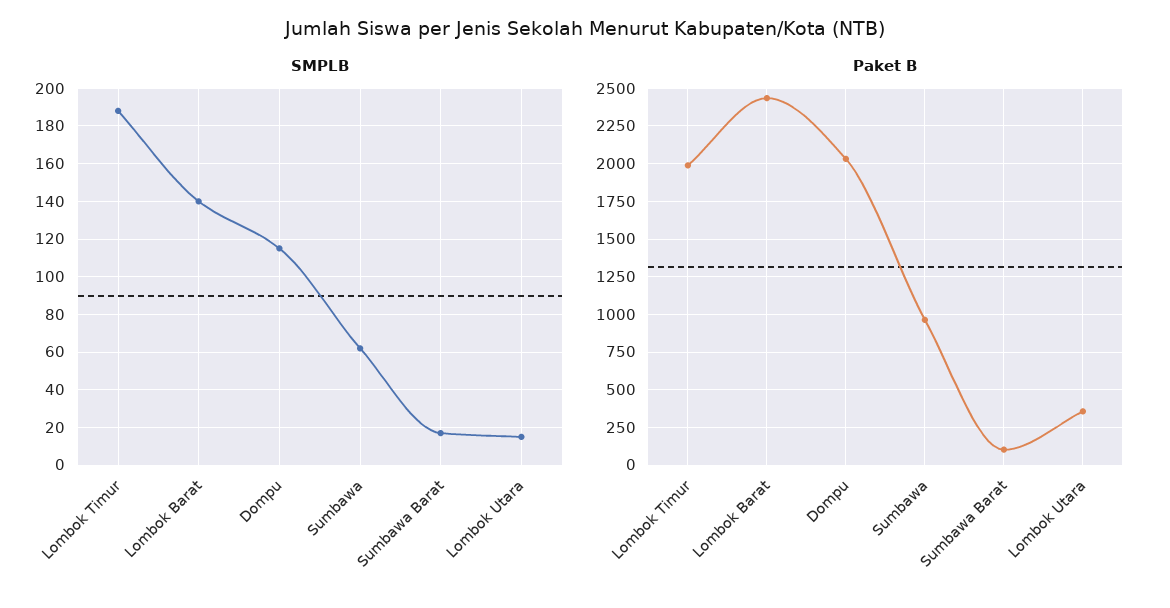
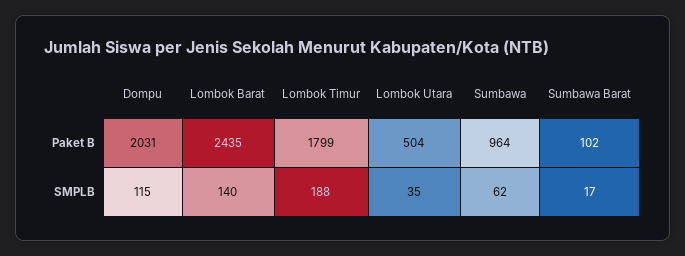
  {
    "SMPLB": {
      "Lombok Timur": 188,
      "Lombok Barat": 140,
      "Dompu": 115,
      "Sumbawa": 62,
      "Sumbawa Barat": 17,
-     "Lombok Utara": 15
+     "Lombok Utara": 35
    },
    "Paket B": {
-     "Lombok Timur": 2000,
+     "Lombok Timur": 1799,
      "Lombok Barat": 2435,
      "Dompu": 2031,
      "Sumbawa": 964,
      "Sumbawa Barat": 102,
-     "Lombok Utara": 350
+     "Lombok Utara": 504
    }
  }

